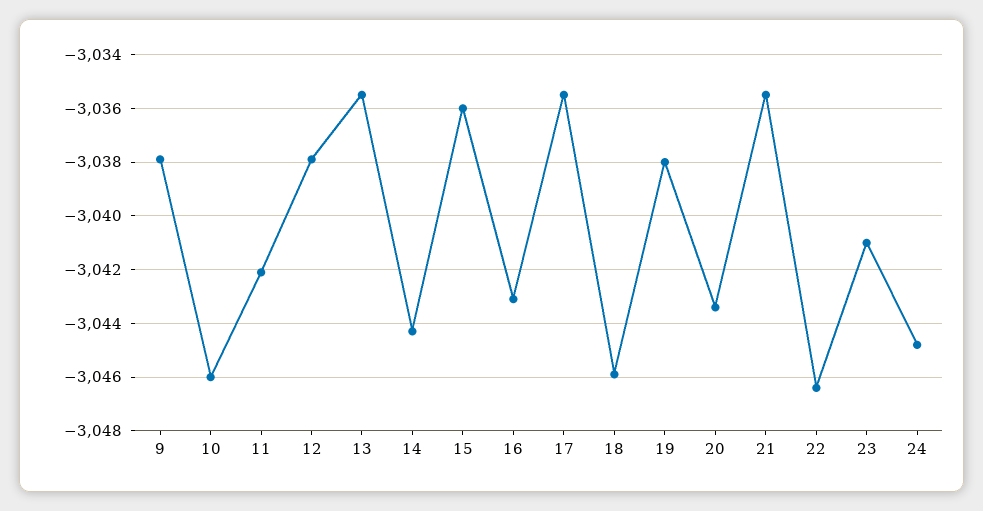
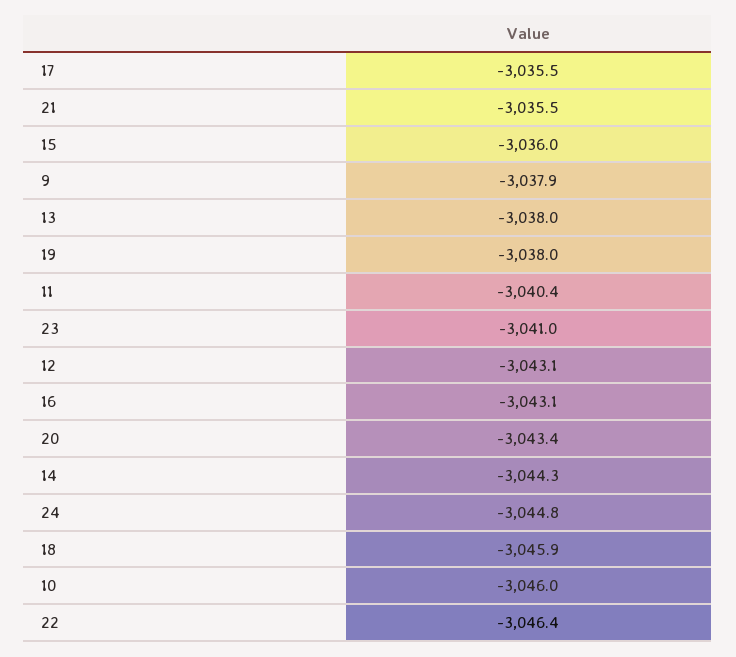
  {
    "9": -3037.9,
    "10": -3046,
-   "11": -3042,
+   "11": -3040.4,
-   "12": -3038,
+   "12": -3043.1,
-   "13": -3035.5,
+   "13": -3038,
    "14": -3044.3,
    "15": -3036,
    "16": -3043.1,
    "17": -3035.5,
    "18": -3045.9,
    "19": -3038,
    "20": -3043.4,
    "21": -3035.5,
    "22": -3046.4,
    "23": -3041,
    "24": -3044.8
  }

